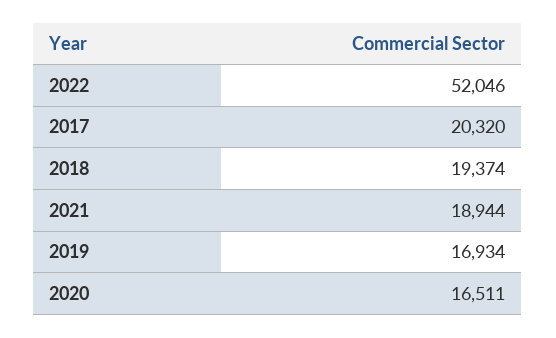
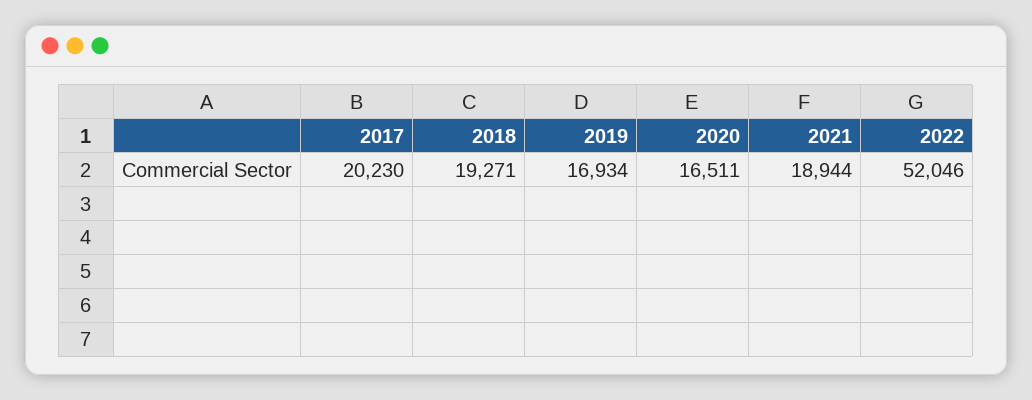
  {
    "2022": 52046,
-   "2017": 20320,
+   "2017": 20230,
-   "2018": 19374,
+   "2018": 19271,
    "2021": 18944,
    "2019": 16934,
    "2020": 16511
  }

